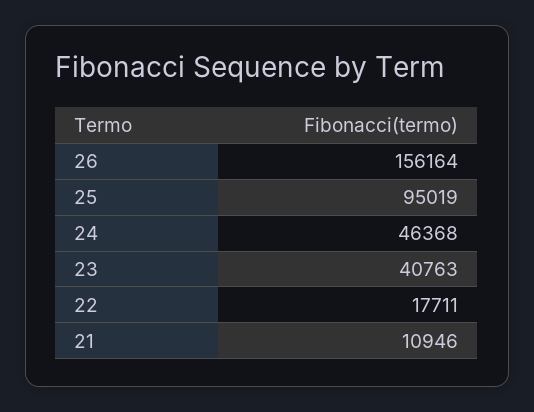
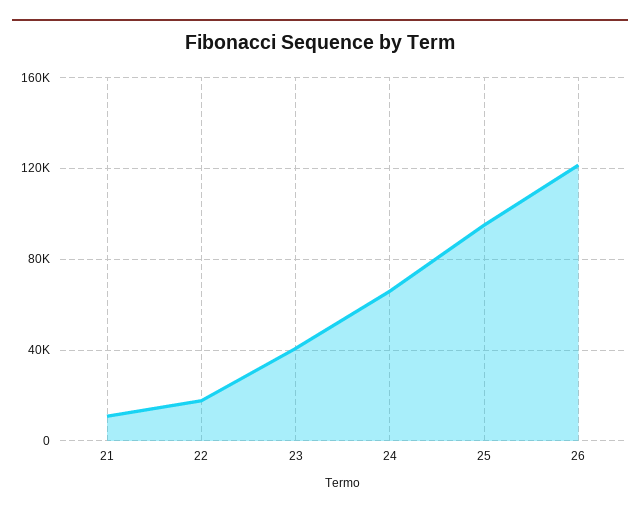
  {
-   "26": 156164,
+   "26": 120000,
    "25": 95019,
-   "24": 46368,
+   "24": 65000,
    "23": 40763,
    "22": 17711,
    "21": 10946
  }

